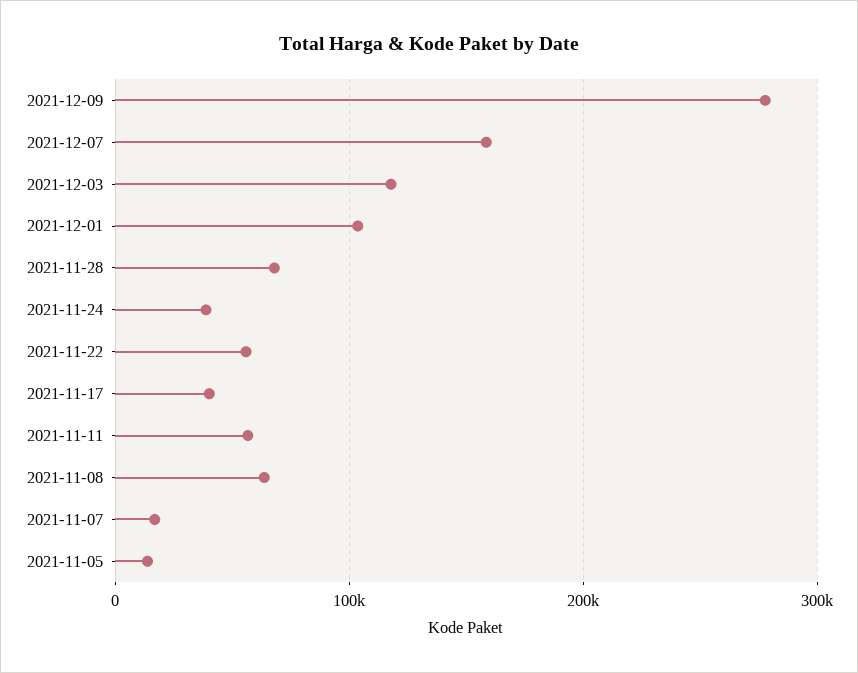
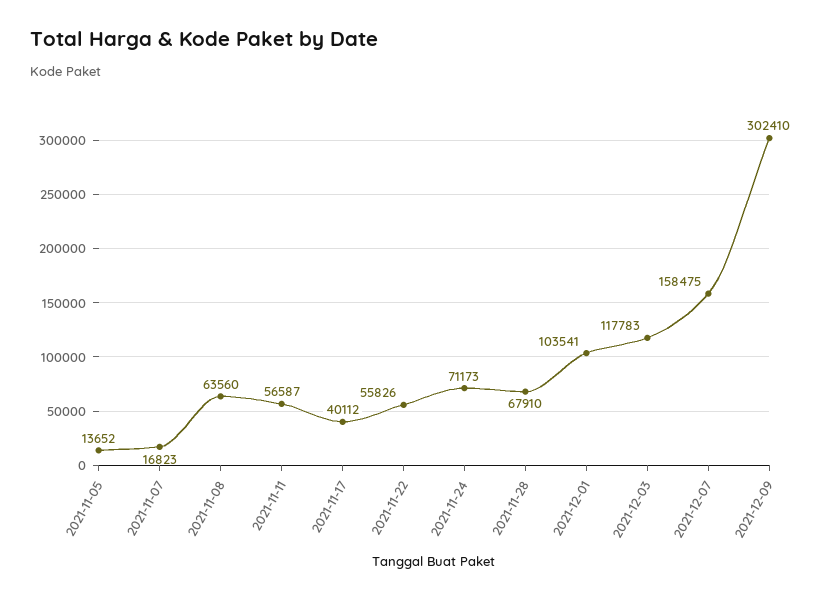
  {
-   "2021-12-09": 280000,
+   "2021-12-09": 302410,
    "2021-12-07": 158475,
    "2021-12-03": 117783,
    "2021-12-01": 103541,
    "2021-11-28": 67910,
-   "2021-11-24": 40000,
+   "2021-11-24": 71173,
    "2021-11-22": 55826,
    "2021-11-17": 40112,
    "2021-11-11": 56587,
    "2021-11-08": 63560,
    "2021-11-07": 16823,
    "2021-11-05": 13652
  }

